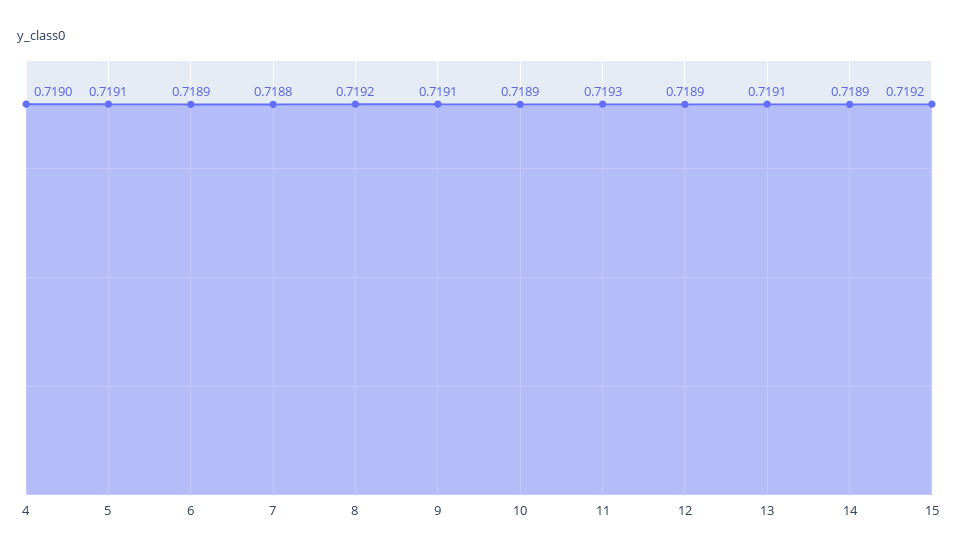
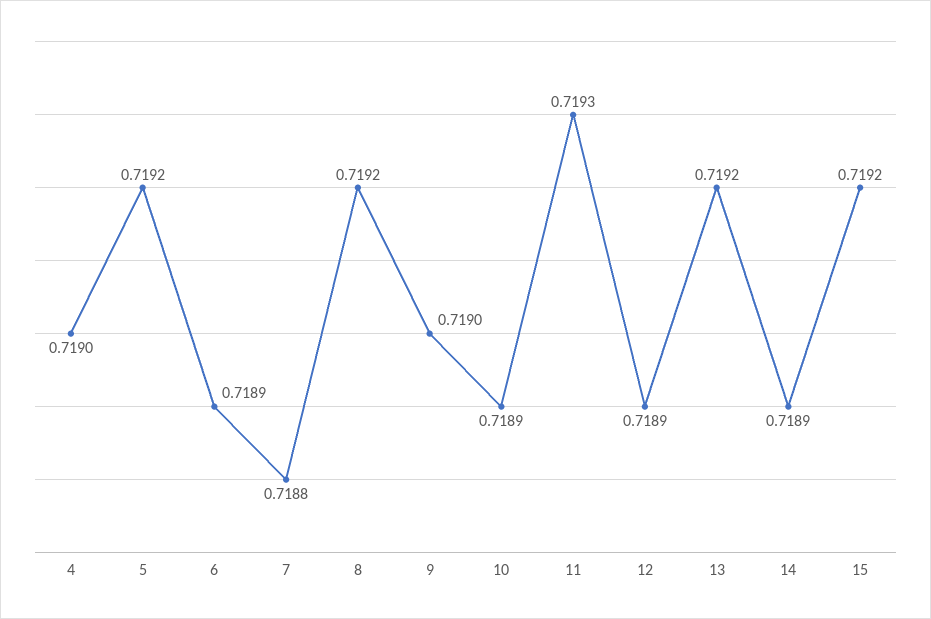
  {
    "4": 0.719,
-   "5": 0.7191,
+   "5": 0.7192,
    "6": 0.7189,
    "7": 0.7188,
    "8": 0.7192,
-   "9": 0.7191,
+   "9": 0.719,
    "10": 0.7189,
    "11": 0.7193,
    "12": 0.7189,
-   "13": 0.7191,
+   "13": 0.7192,
    "14": 0.7189,
    "15": 0.7192
  }

